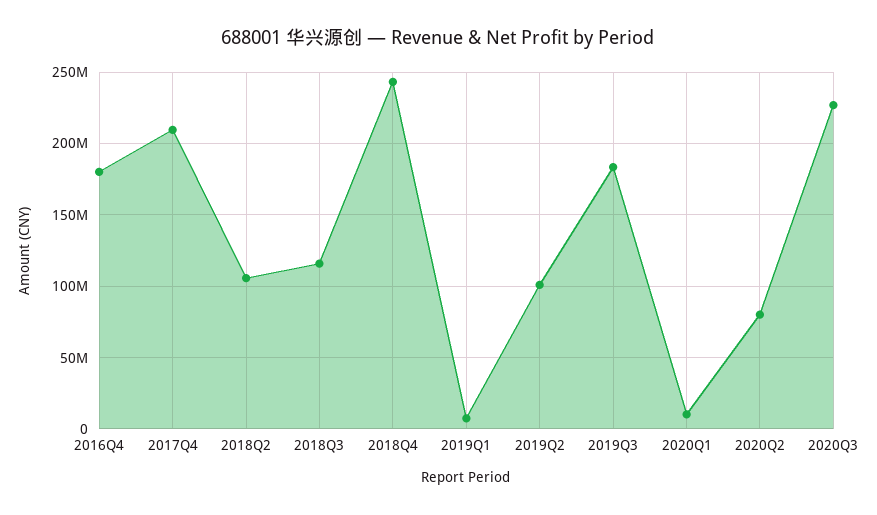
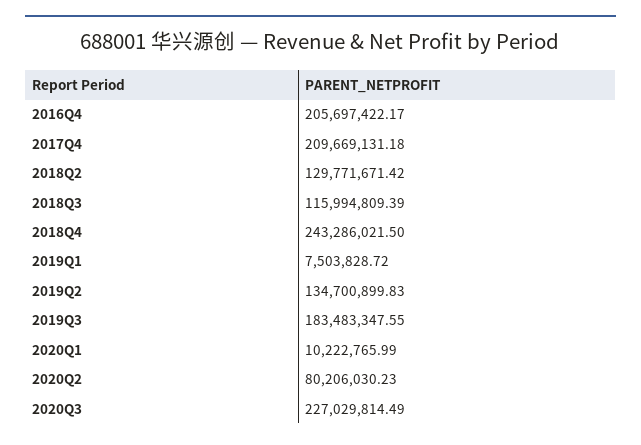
  {
-   "2016Q4": 180000000,
+   "2016Q4": 205697422.17,
    "2017Q4": 209669131.18,
-   "2018Q2": 105000000,
+   "2018Q2": 129771671.42,
    "2018Q3": 115994809.39,
    "2018Q4": 243286021.5,
    "2019Q1": 7503828.72,
-   "2019Q2": 100000000,
+   "2019Q2": 134700899.83,
    "2019Q3": 183483347.55,
    "2020Q1": 10222765.99,
    "2020Q2": 80206030.23,
    "2020Q3": 227029814.49
  }

